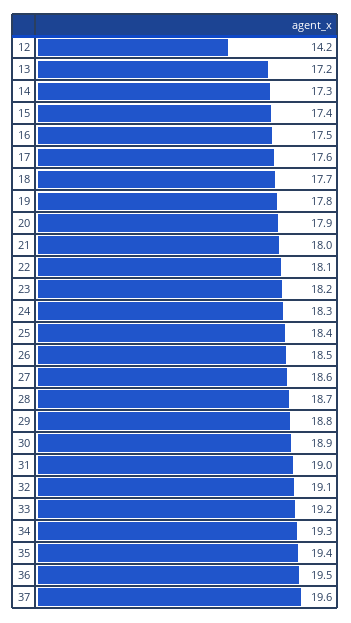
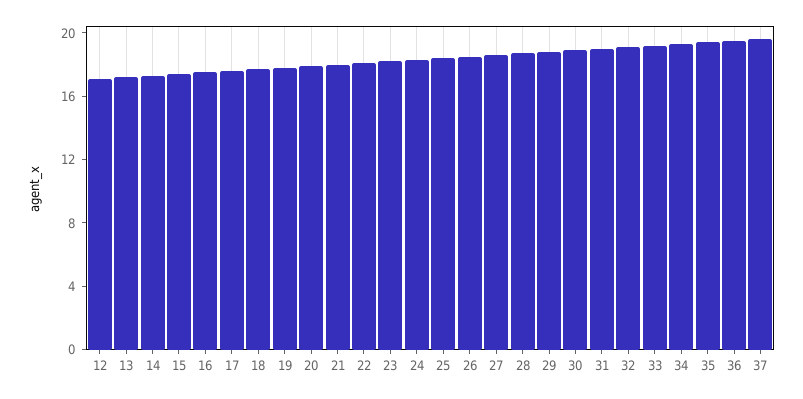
  {
-   "12": 14.2,
+   "12": 17,
    "13": 17.2,
    "14": 17.3,
    "15": 17.4,
    "16": 17.5,
    "17": 17.6,
    "18": 17.7,
    "19": 17.8,
    "20": 17.9,
    "21": 18,
    "22": 18.1,
    "23": 18.2,
    "24": 18.3,
    "25": 18.4,
    "26": 18.5,
    "27": 18.6,
    "28": 18.7,
    "29": 18.8,
    "30": 18.9,
    "31": 19,
    "32": 19.1,
    "33": 19.2,
    "34": 19.3,
    "35": 19.4,
    "36": 19.5,
    "37": 19.6
  }

